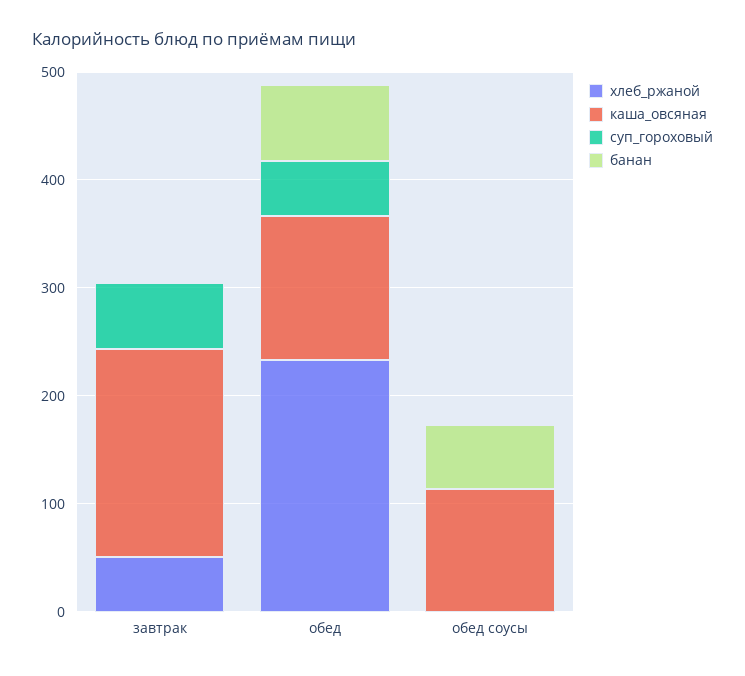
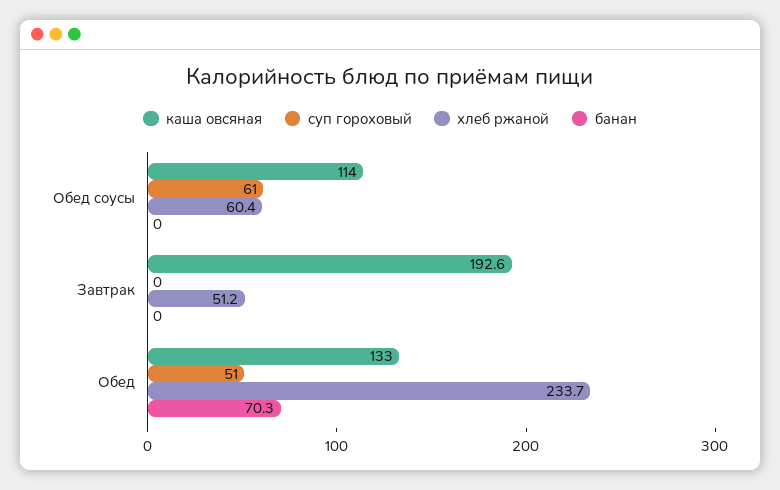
  {
    "хлеб_ржаной": {
      "завтрак": 51.2,
      "обед": 233.7,
-     "обед соусы": 0
+     "обед соусы": 60.4
    },
    "каша_овсяная": {
      "завтрак": 192.6,
      "обед": 133,
      "обед соусы": 114
    },
    "суп_гороховый": {
-     "завтрак": 60,
+     "завтрак": 0,
      "обед": 51,
-     "обед соусы": 0
+     "обед соусы": 61
    },
    "банан": {
      "завтрак": 0,
      "обед": 70.3,
-     "обед соусы": 60
+     "обед соусы": 0
    }
  }

